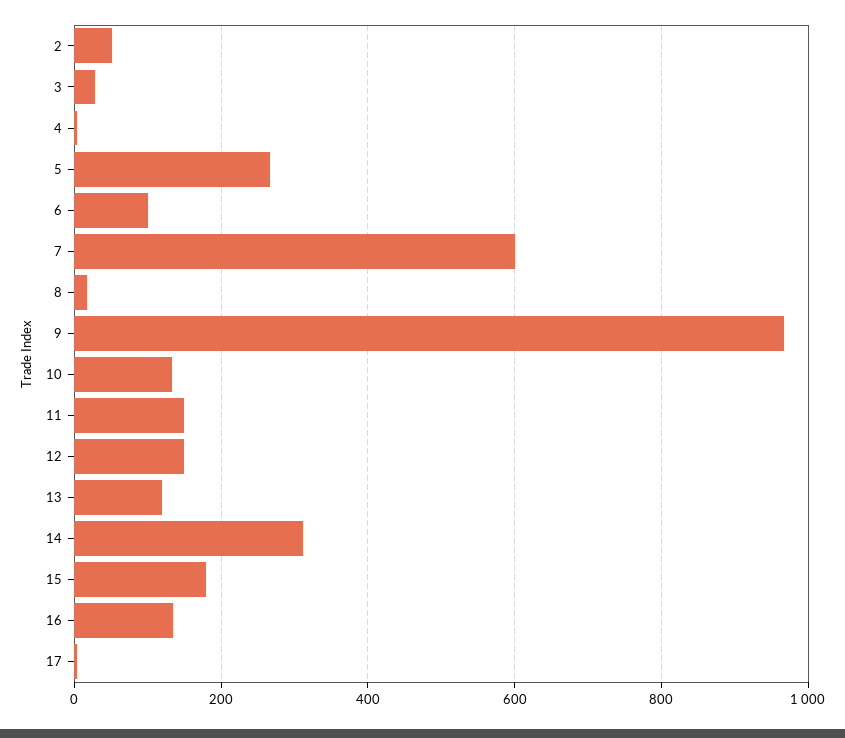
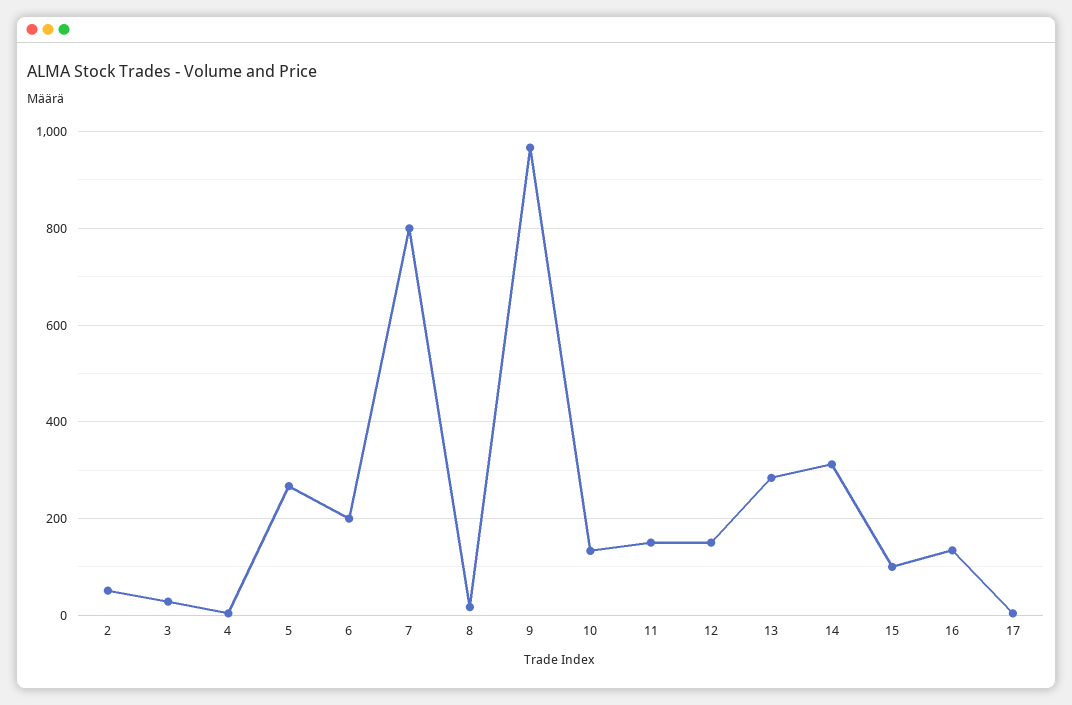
  {
    "2": 60,
    "3": 20,
    "4": 0,
    "5": 260,
-   "6": 100,
+   "6": 200,
-   "7": 600,
+   "7": 800,
    "8": 20,
    "9": 960,
    "10": 140,
    "11": 160,
    "12": 160,
-   "13": 120,
+   "13": 280,
    "14": 320,
-   "15": 180,
+   "15": 100,
    "16": 140,
    "17": 0
  }

